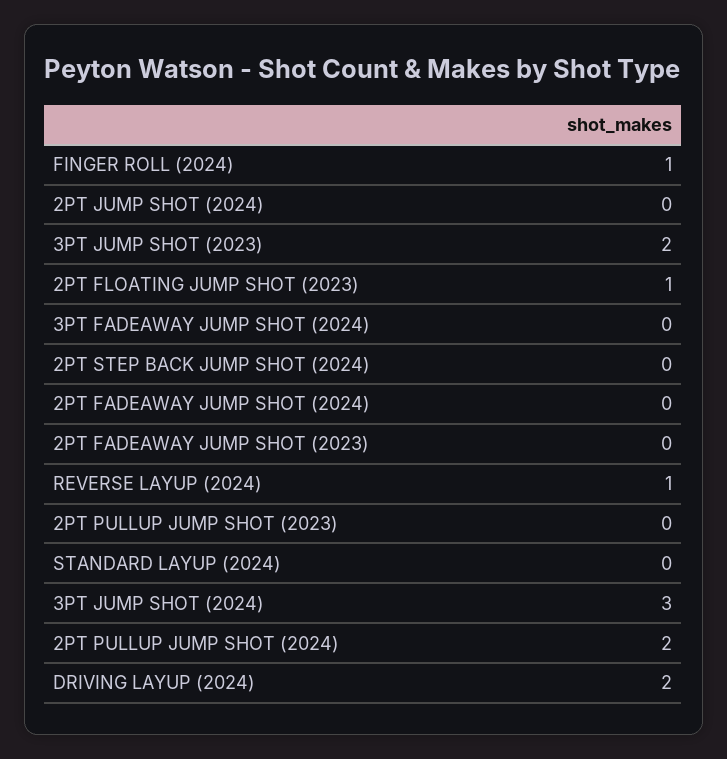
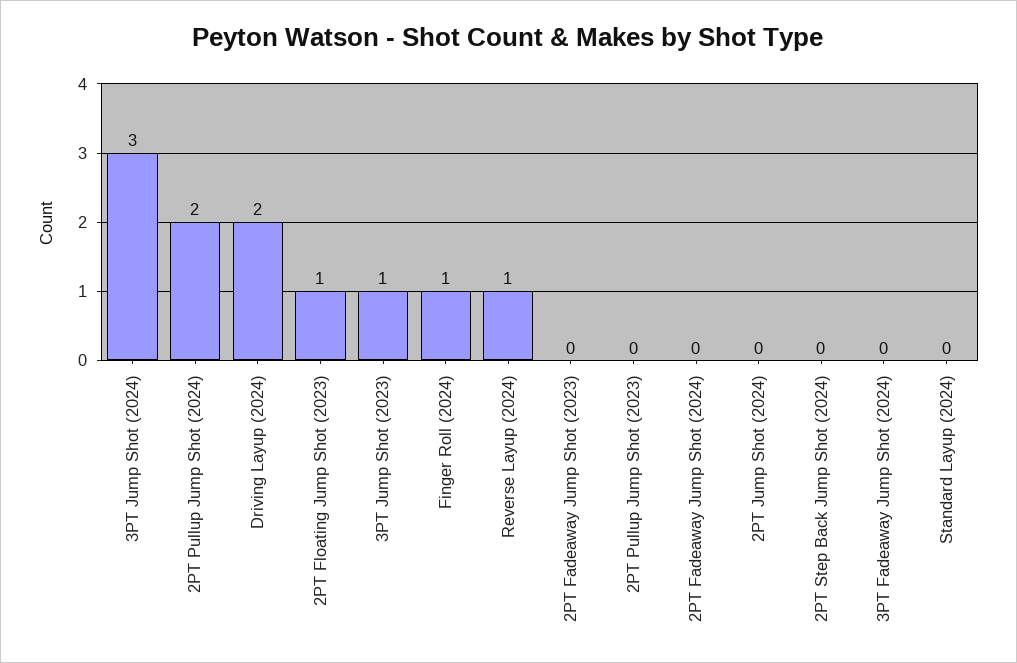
  {
    "FINGER ROLL (2024)": 1,
    "2PT JUMP SHOT (2024)": 0,
-   "3PT JUMP SHOT (2023)": 2,
+   "3PT JUMP SHOT (2023)": 1,
    "2PT FLOATING JUMP SHOT (2023)": 1,
    "3PT FADEAWAY JUMP SHOT (2024)": 0,
    "2PT STEP BACK JUMP SHOT (2024)": 0,
    "2PT FADEAWAY JUMP SHOT (2024)": 0,
    "2PT FADEAWAY JUMP SHOT (2023)": 0,
    "REVERSE LAYUP (2024)": 1,
    "2PT PULLUP JUMP SHOT (2023)": 0,
    "STANDARD LAYUP (2024)": 0,
    "3PT JUMP SHOT (2024)": 3,
    "2PT PULLUP JUMP SHOT (2024)": 2,
    "DRIVING LAYUP (2024)": 2
  }

